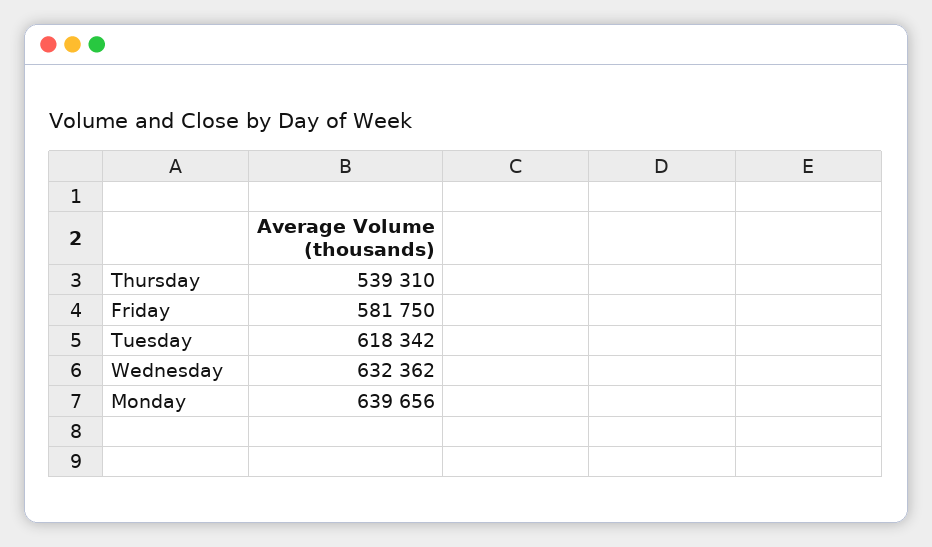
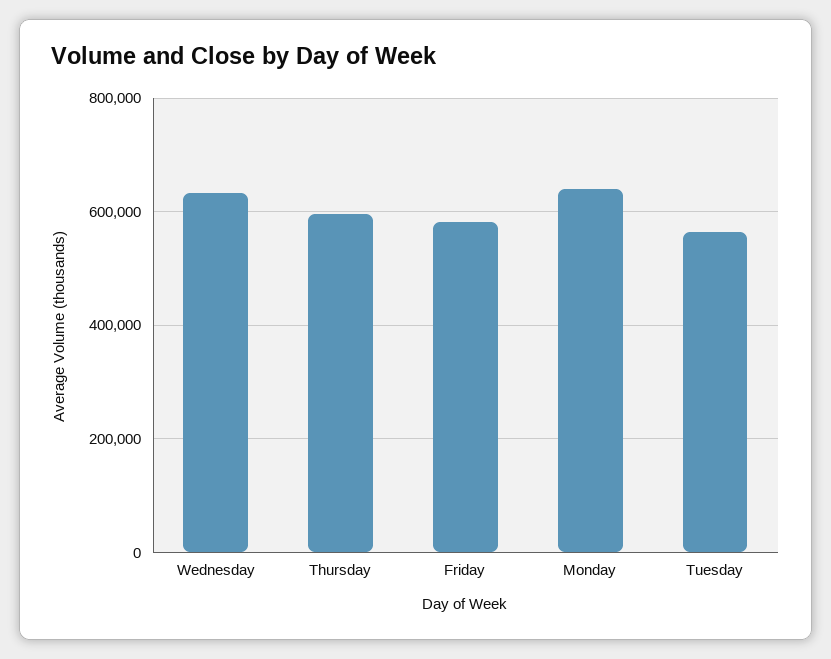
  {
-   "Thursday": 539310,
+   "Thursday": 600000,
    "Friday": 581750,
-   "Tuesday": 618342,
+   "Tuesday": 560000,
    "Wednesday": 632362,
    "Monday": 639656
  }

